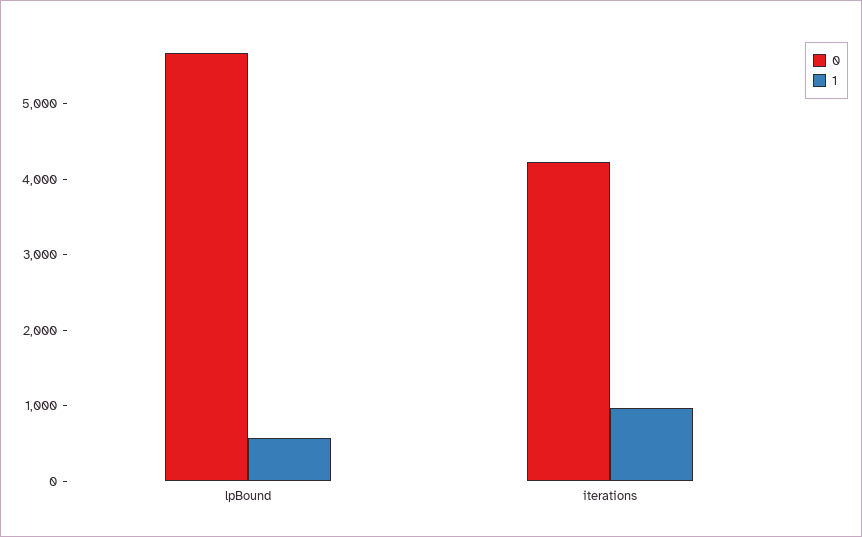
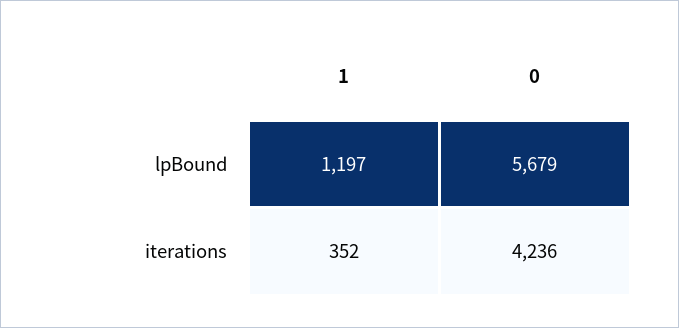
  {
    "0": {
      "lpBound": 5679,
      "iterations": 4236
    },
    "1": {
-     "lpBound": 600,
+     "lpBound": 1197,
-     "iterations": 1000
+     "iterations": 352
    }
  }

